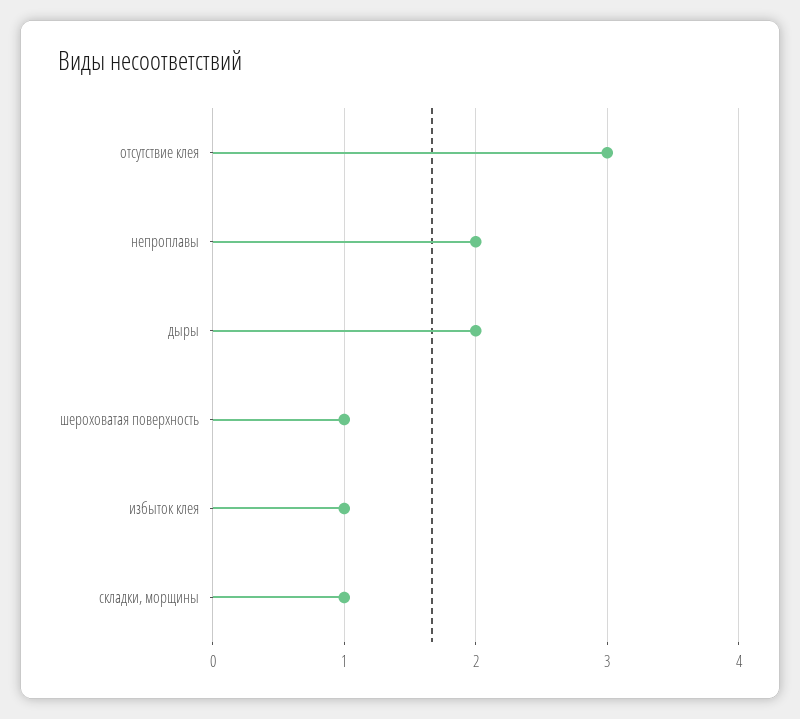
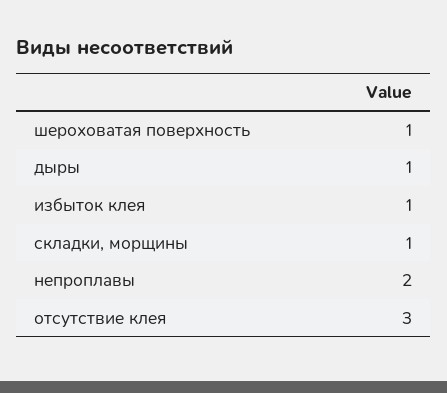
  {
    "отсутствие клея": 3,
    "непроплавы": 2,
-   "дыры": 2,
+   "дыры": 1,
    "шероховатая поверхность": 1,
    "избыток клея": 1,
    "складки, морщины": 1
  }

